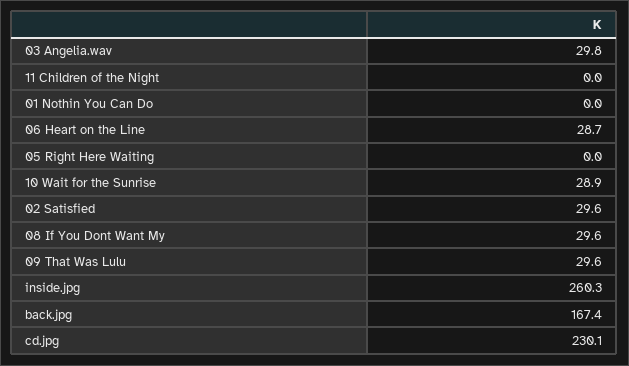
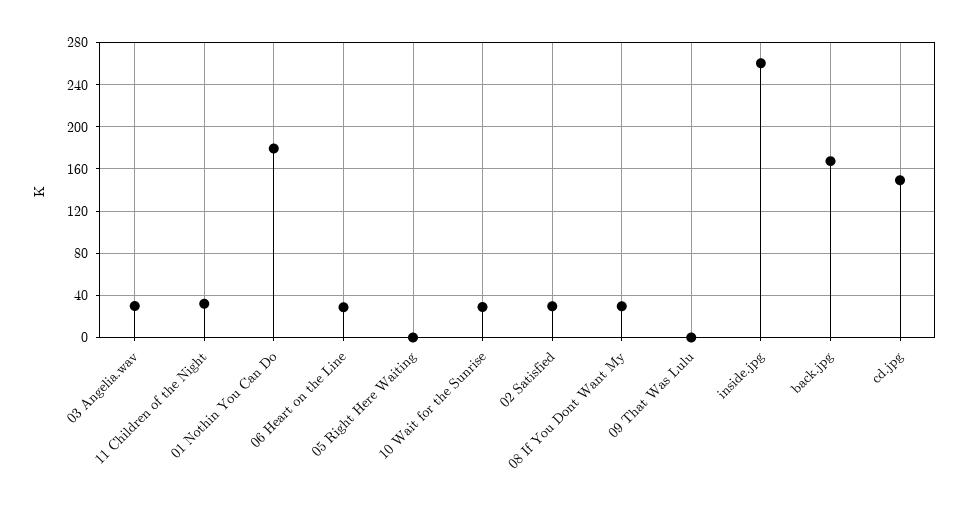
  {
    "03 Angelia.wav": 29.8,
-   "11 Children of the Night": 0,
+   "11 Children of the Night": 30,
-   "01 Nothin You Can Do": 0,
+   "01 Nothin You Can Do": 180,
    "06 Heart on the Line": 28.7,
    "05 Right Here Waiting": 0,
    "10 Wait for the Sunrise": 28.9,
    "02 Satisfied": 29.6,
    "08 If You Dont Want My": 29.6,
-   "09 That Was Lulu": 29.6,
+   "09 That Was Lulu": 0,
    "inside.jpg": 260.3,
    "back.jpg": 167.4,
-   "cd.jpg": 230.1
+   "cd.jpg": 150
  }

